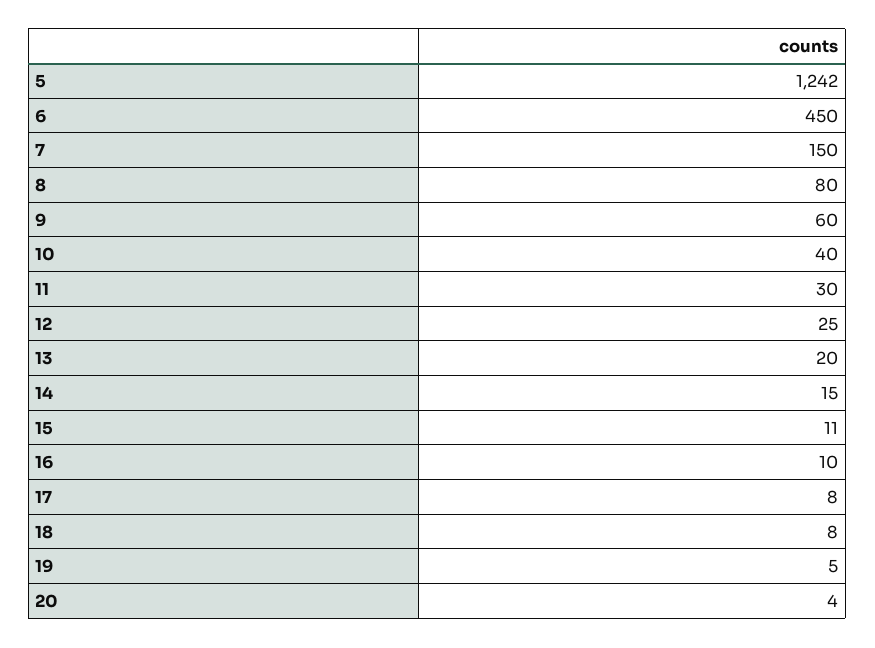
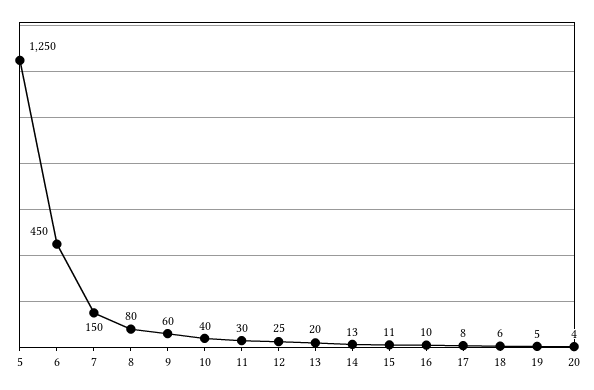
  {
-   "5": 1242,
+   "5": 1250,
    "6": 450,
    "7": 150,
    "8": 80,
    "9": 60,
    "10": 40,
    "11": 30,
    "12": 25,
    "13": 20,
-   "14": 15,
+   "14": 13,
    "15": 11,
    "16": 10,
    "17": 8,
-   "18": 8,
+   "18": 6,
    "19": 5,
    "20": 4
  }

